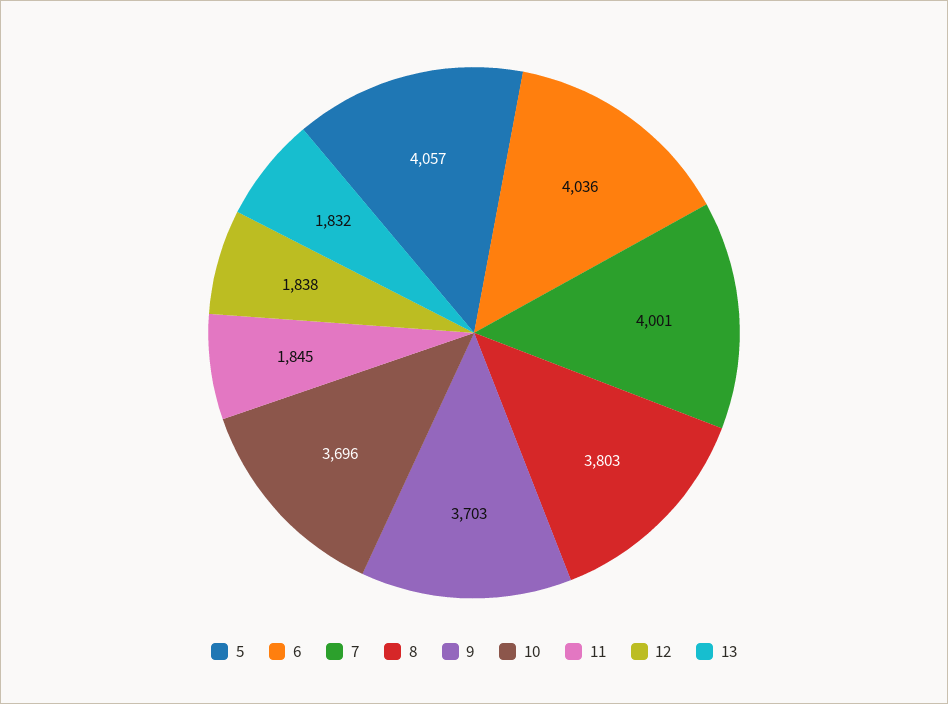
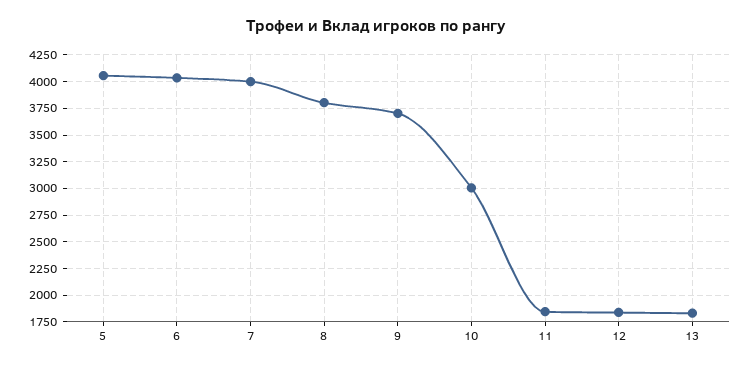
  {
    "5": 4057,
    "6": 4036,
    "7": 4001,
    "8": 3803,
    "9": 3703,
-   "10": 3696,
+   "10": 3000,
    "11": 1845,
    "12": 1838,
    "13": 1832
  }

